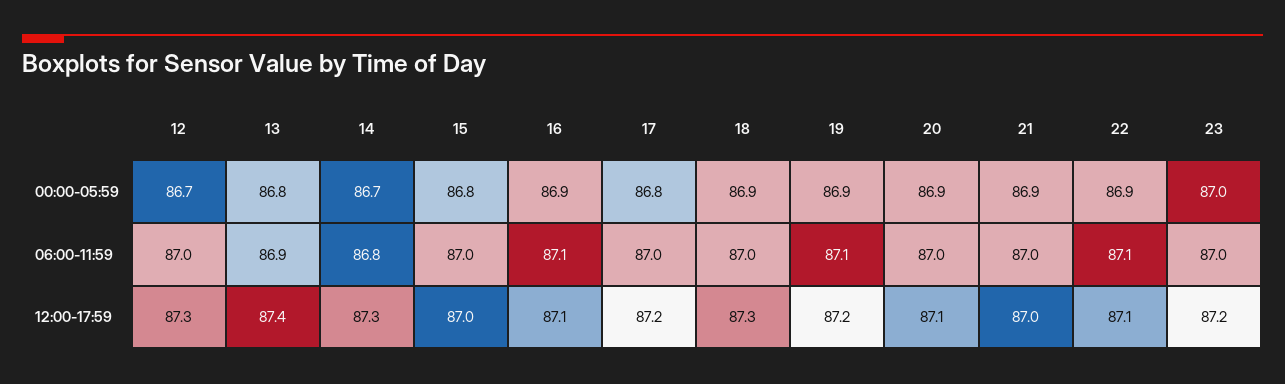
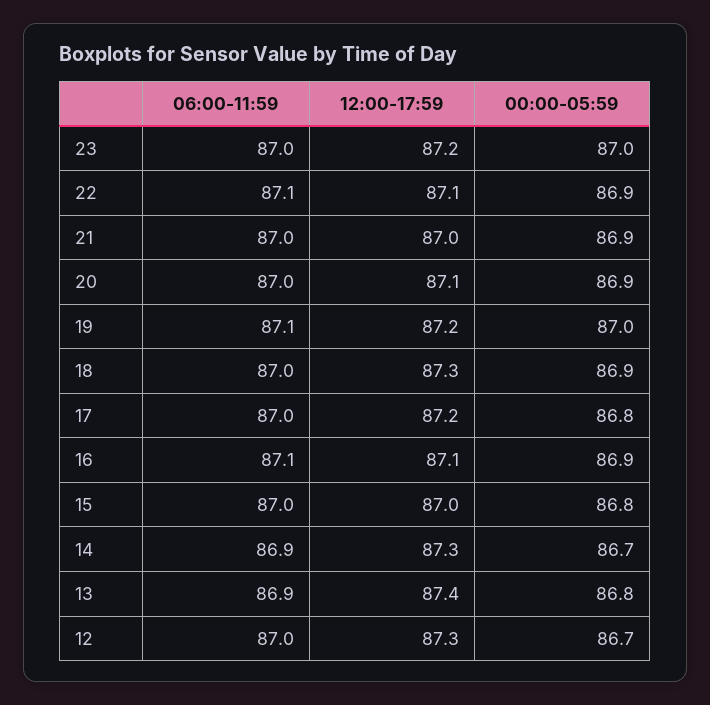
  {
    "12": {
      "00:00-05:59": 86.7,
      "06:00-11:59": 87,
      "12:00-17:59": 87.3
    },
    "13": {
      "00:00-05:59": 86.8,
      "06:00-11:59": 86.9,
      "12:00-17:59": 87.4
    },
    "14": {
      "00:00-05:59": 86.7,
-     "06:00-11:59": 86.8,
+     "06:00-11:59": 86.9,
      "12:00-17:59": 87.3
    },
    "15": {
      "00:00-05:59": 86.8,
      "06:00-11:59": 87,
      "12:00-17:59": 87
    },
    "16": {
      "00:00-05:59": 86.9,
      "06:00-11:59": 87.1,
      "12:00-17:59": 87.1
    },
    "17": {
      "00:00-05:59": 86.8,
      "06:00-11:59": 87,
      "12:00-17:59": 87.2
    },
    "18": {
      "00:00-05:59": 86.9,
      "06:00-11:59": 87,
      "12:00-17:59": 87.3
    },
    "19": {
-     "00:00-05:59": 86.9,
+     "00:00-05:59": 87,
      "06:00-11:59": 87.1,
      "12:00-17:59": 87.2
    },
    "20": {
      "00:00-05:59": 86.9,
      "06:00-11:59": 87,
      "12:00-17:59": 87.1
    },
    "21": {
      "00:00-05:59": 86.9,
      "06:00-11:59": 87,
      "12:00-17:59": 87
    },
    "22": {
      "00:00-05:59": 86.9,
      "06:00-11:59": 87.1,
      "12:00-17:59": 87.1
    },
    "23": {
      "00:00-05:59": 87,
      "06:00-11:59": 87,
      "12:00-17:59": 87.2
    }
  }

